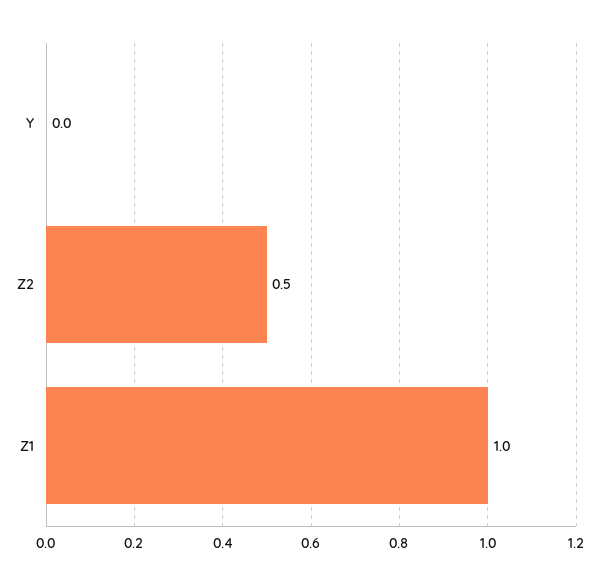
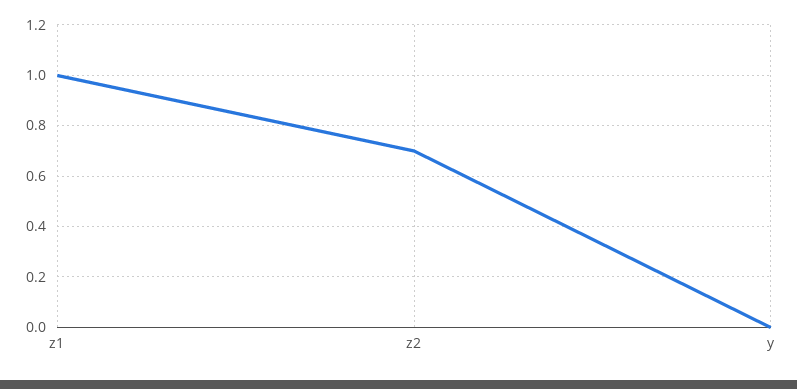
  {
    "Y": 0,
-   "Z2": 0.5,
+   "Z2": 0.7,
    "Z1": 1
  }

